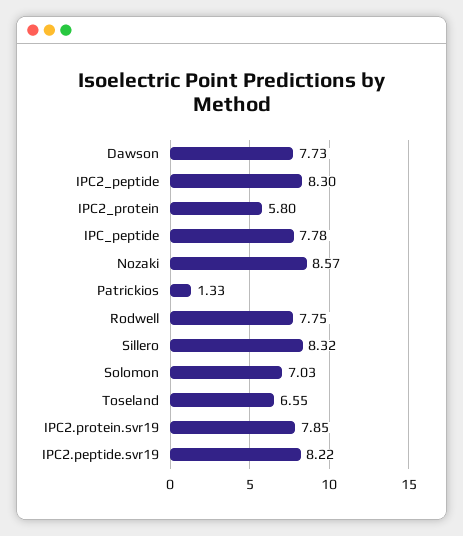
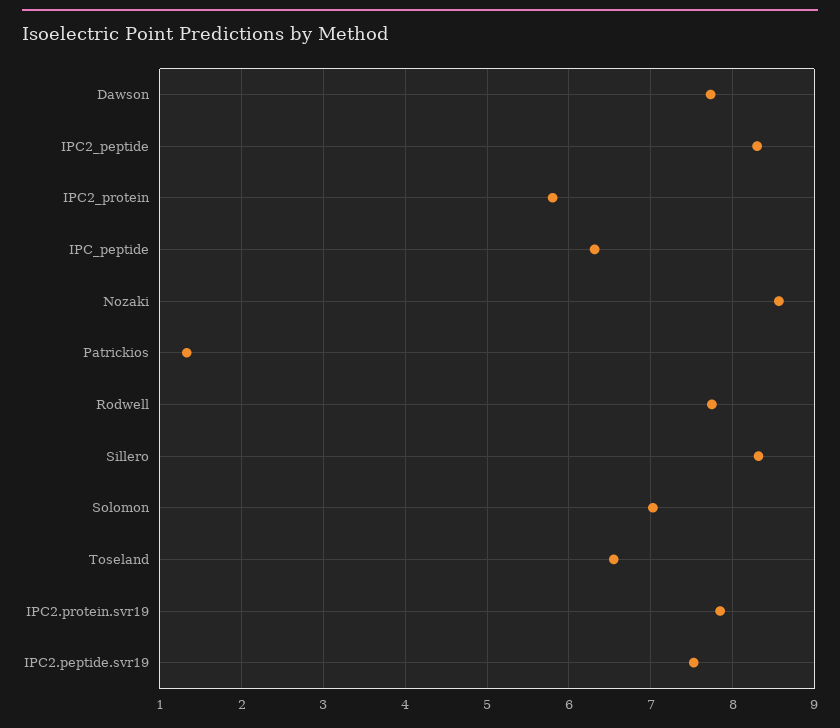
  {
    "Dawson": 7.73,
    "IPC2_peptide": 8.3,
    "IPC2_protein": 5.8,
-   "IPC_peptide": 7.78,
+   "IPC_peptide": 6.3,
    "Nozaki": 8.57,
    "Patrickios": 1.33,
    "Rodwell": 7.75,
    "Sillero": 8.32,
    "Solomon": 7.03,
    "Toseland": 6.55,
    "IPC2.protein.svr19": 7.85,
-   "IPC2.peptide.svr19": 8.22
+   "IPC2.peptide.svr19": 7.5
  }

